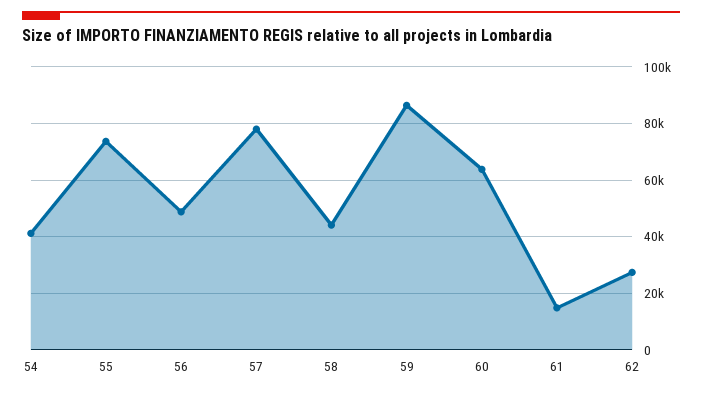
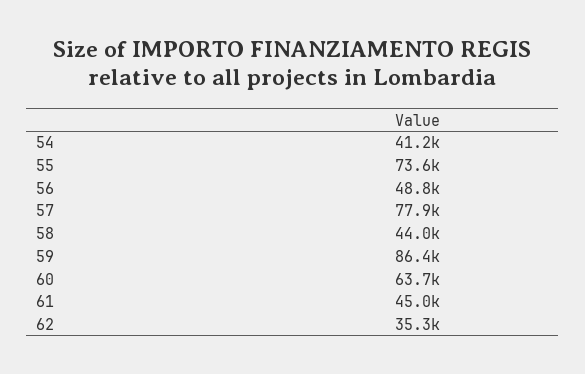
  {
    "54": 41200,
    "55": 73600,
    "56": 48800,
    "57": 77900,
    "58": 44000,
    "59": 86400,
    "60": 63700,
-   "61": 15000,
+   "61": 45000,
-   "62": 27500
+   "62": 35300
  }

